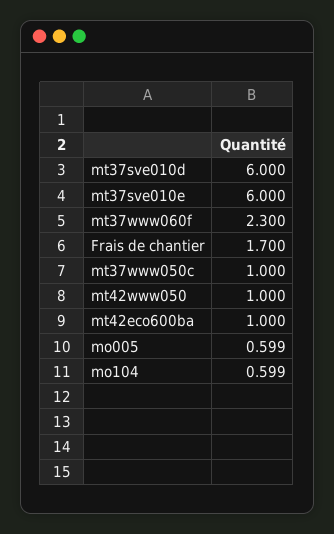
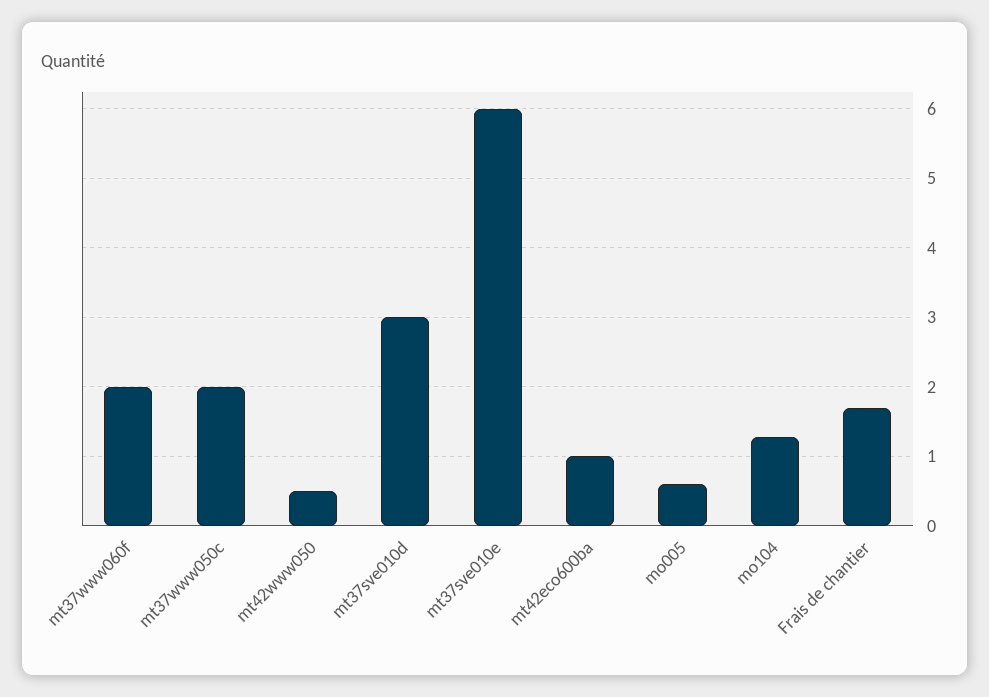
  {
-   "mt37sve010d": 6,
+   "mt37sve010d": 3,
    "mt37sve010e": 6,
-   "mt37www060f": 2.3,
+   "mt37www060f": 2,
    "Frais de chantier": 1.7,
-   "mt37www050c": 1,
+   "mt37www050c": 2,
-   "mt42www050": 1,
+   "mt42www050": 0.5,
    "mt42eco600ba": 1,
    "mo005": 0.599,
-   "mo104": 0.599
+   "mo104": 1.3
  }

